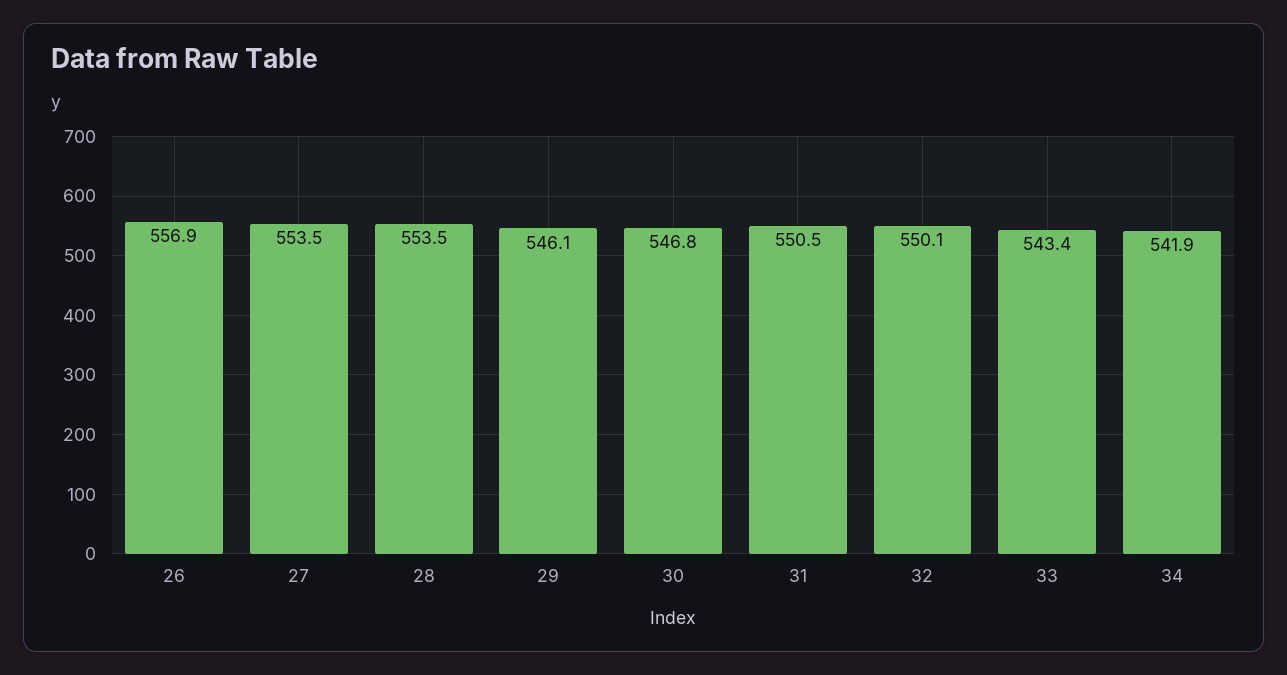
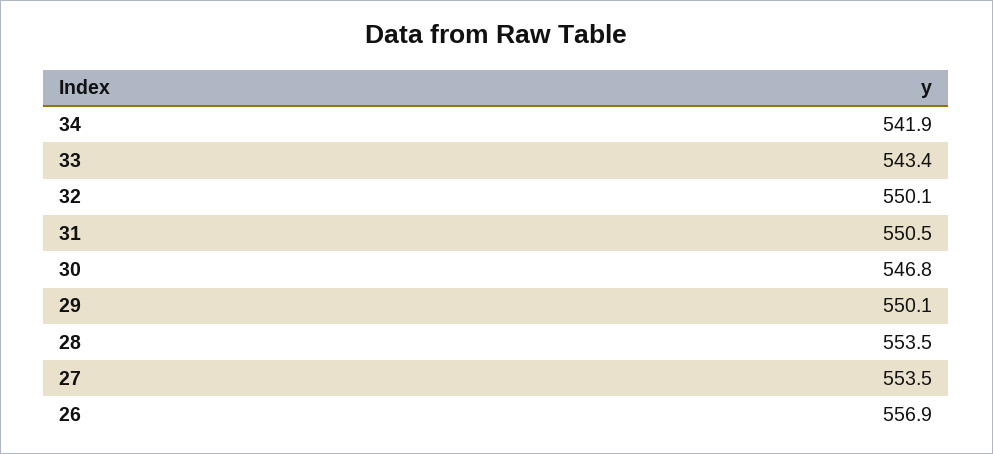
  {
    "26": 556.9,
    "27": 553.5,
    "28": 553.5,
-   "29": 546.1,
+   "29": 550.1,
    "30": 546.8,
    "31": 550.5,
    "32": 550.1,
    "33": 543.4,
    "34": 541.9
  }

